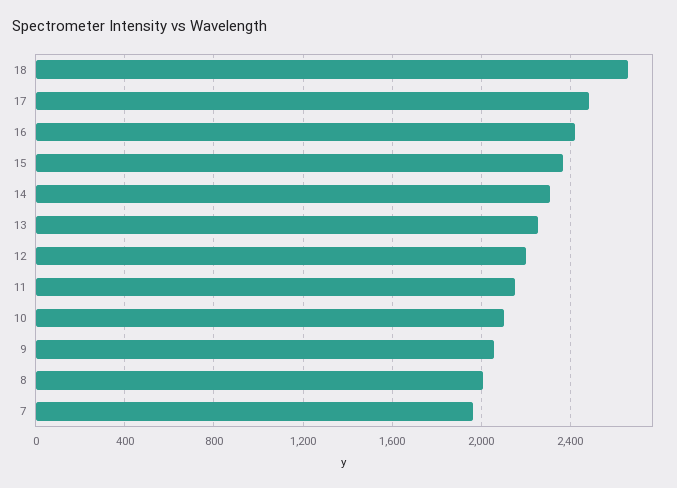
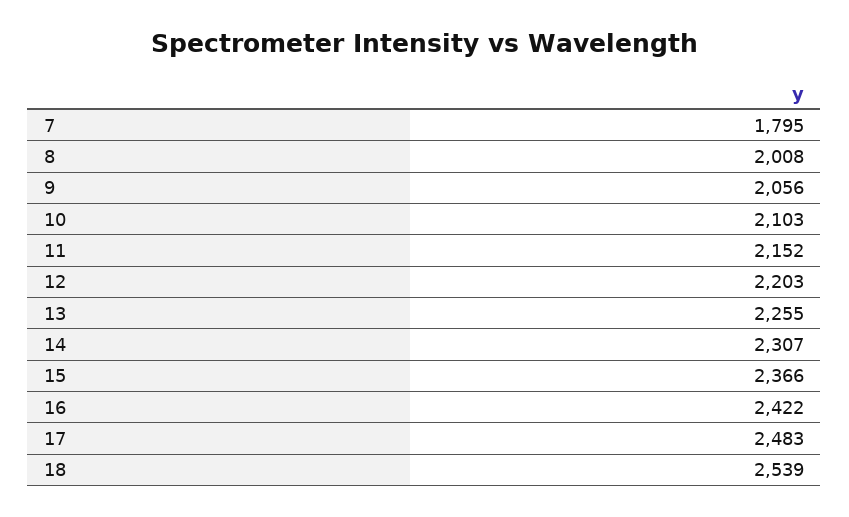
  {
-   "18": 2650,
+   "18": 2539,
    "17": 2483,
    "16": 2422,
    "15": 2366,
    "14": 2307,
    "13": 2255,
    "12": 2203,
    "11": 2152,
    "10": 2103,
    "9": 2056,
    "8": 2008,
-   "7": 1950
+   "7": 1795
  }

